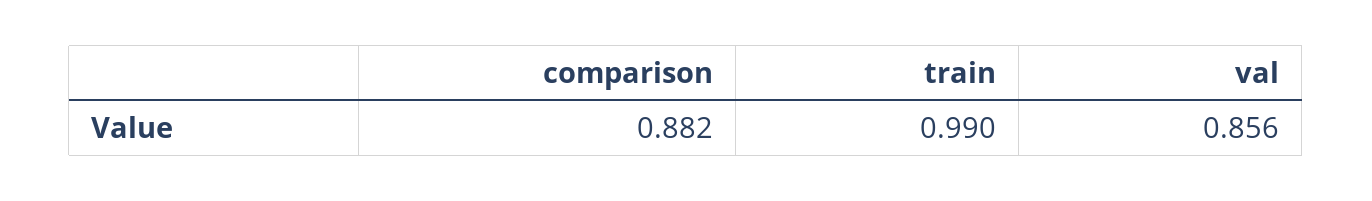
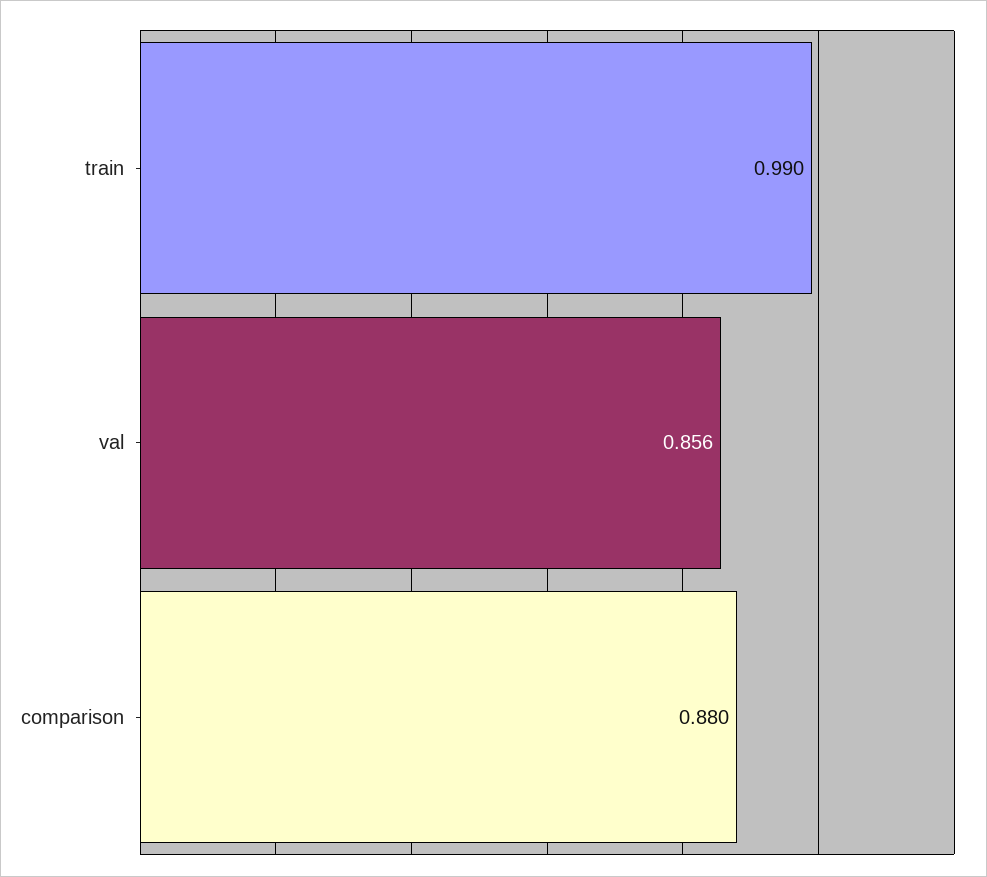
  {
-   "comparison": 0.882,
+   "comparison": 0.88,
    "train": 0.99,
    "val": 0.856
  }

